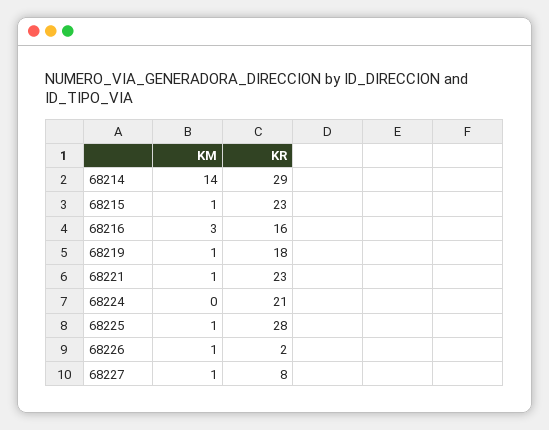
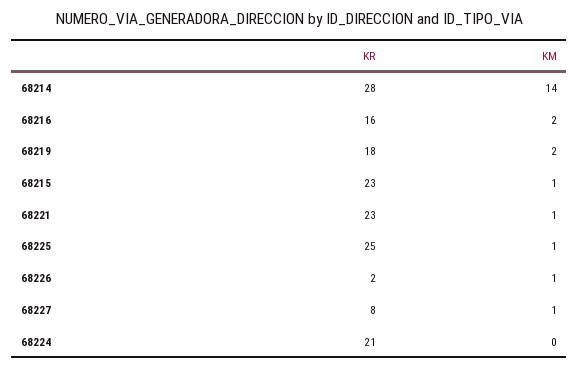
  {
    "KM": {
      "68214": 14,
      "68215": 1,
-     "68216": 3,
+     "68216": 2,
-     "68219": 1,
+     "68219": 2,
      "68221": 1,
      "68224": 0,
      "68225": 1,
      "68226": 1,
      "68227": 1
    },
    "KR": {
-     "68214": 29,
+     "68214": 28,
      "68215": 23,
      "68216": 16,
      "68219": 18,
      "68221": 23,
      "68224": 21,
-     "68225": 28,
+     "68225": 25,
      "68226": 2,
      "68227": 8
    }
  }

